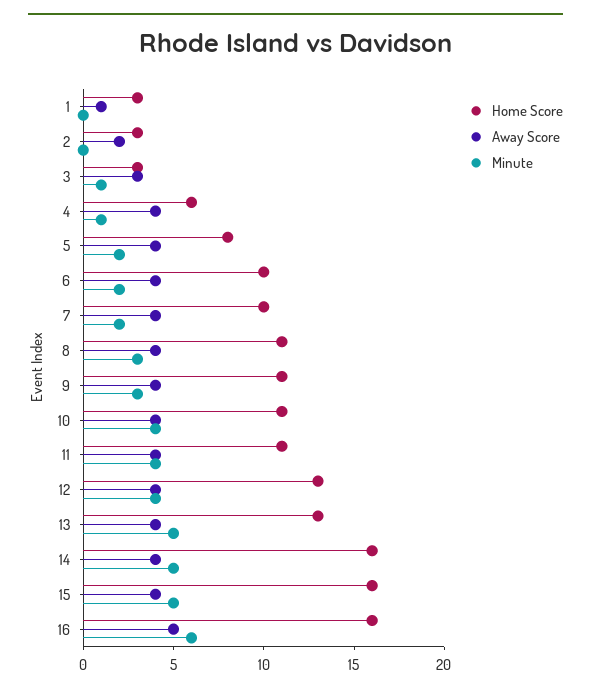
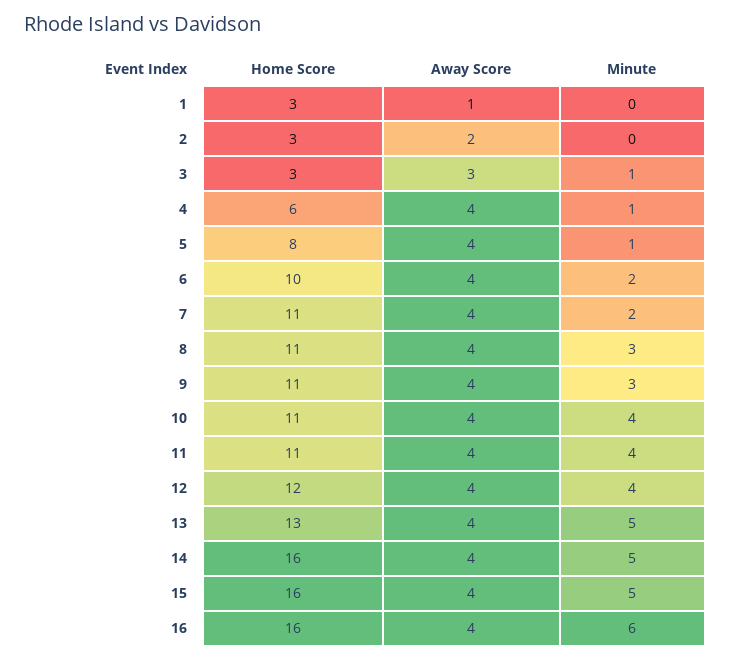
  {
    "Home Score": {
      "1": 3,
      "2": 3,
      "3": 3,
      "4": 6,
      "5": 8,
      "6": 10,
-     "7": 10,
+     "7": 11,
      "8": 11,
      "9": 11,
      "10": 11,
      "11": 11,
-     "12": 13,
+     "12": 12,
      "13": 13,
      "14": 16,
      "15": 16,
      "16": 16
    },
    "Away Score": {
      "1": 1,
      "2": 2,
      "3": 3,
      "4": 4,
      "5": 4,
      "6": 4,
      "7": 4,
      "8": 4,
      "9": 4,
      "10": 4,
      "11": 4,
      "12": 4,
      "13": 4,
      "14": 4,
      "15": 4,
-     "16": 5
+     "16": 4
    },
    "Minute": {
      "1": 0,
      "2": 0,
      "3": 1,
      "4": 1,
-     "5": 2,
+     "5": 1,
      "6": 2,
      "7": 2,
      "8": 3,
      "9": 3,
      "10": 4,
      "11": 4,
      "12": 4,
      "13": 5,
      "14": 5,
      "15": 5,
      "16": 6
    }
  }

